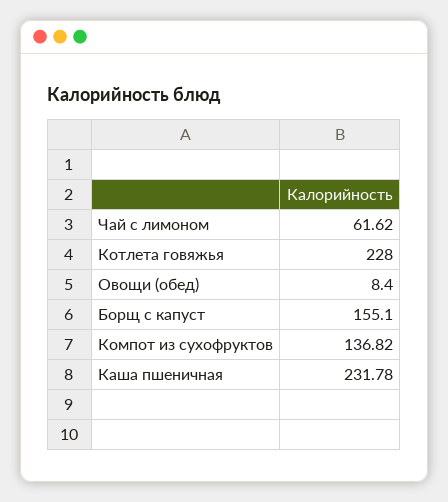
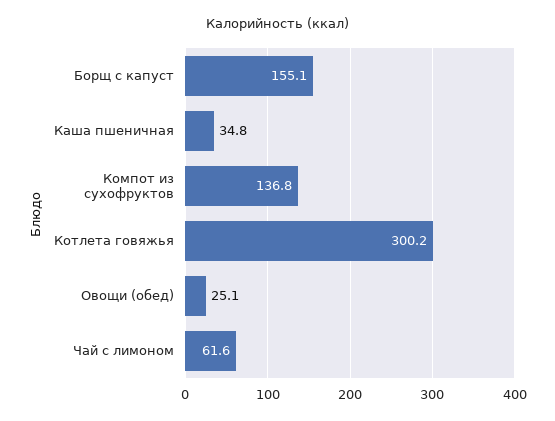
  {
    "Чай с лимоном": 61.62,
-   "Котлета говяжья": 228,
+   "Котлета говяжья": 300.2,
-   "Овощи (обед)": 8.4,
+   "Овощи (обед)": 25.1,
    "Борщ с капуст": 155.1,
    "Компот из сухофруктов": 136.82,
-   "Каша пшеничная": 231.78
+   "Каша пшеничная": 34.8
  }

